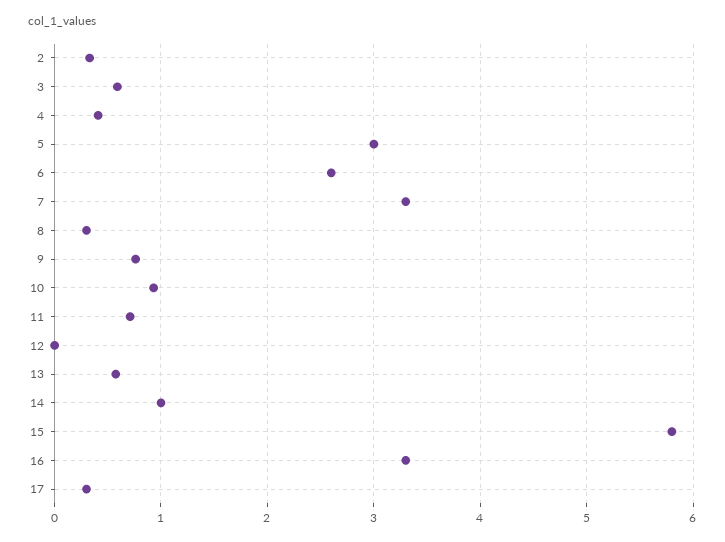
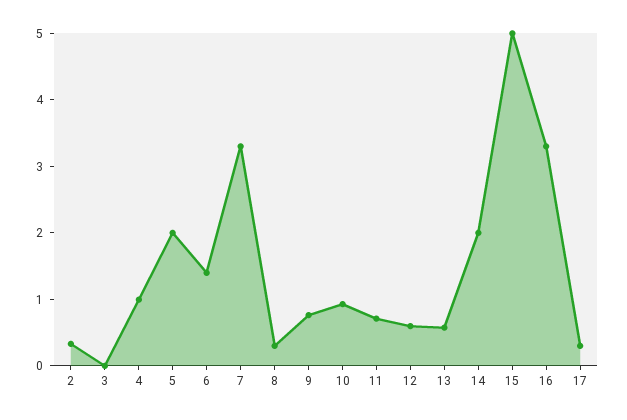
  {
    "2": 0.3,
-   "3": 0.6,
+   "3": 0,
-   "4": 0.4,
+   "4": 1,
-   "5": 3,
+   "5": 2,
-   "6": 2.6,
+   "6": 1.4,
    "7": 3.3,
    "8": 0.3,
    "9": 0.8,
    "10": 0.9,
    "11": 0.7,
-   "12": 0,
+   "12": 0.6,
    "13": 0.6,
-   "14": 1,
+   "14": 2,
-   "15": 5.8,
+   "15": 5,
    "16": 3.3,
    "17": 0.3
  }

